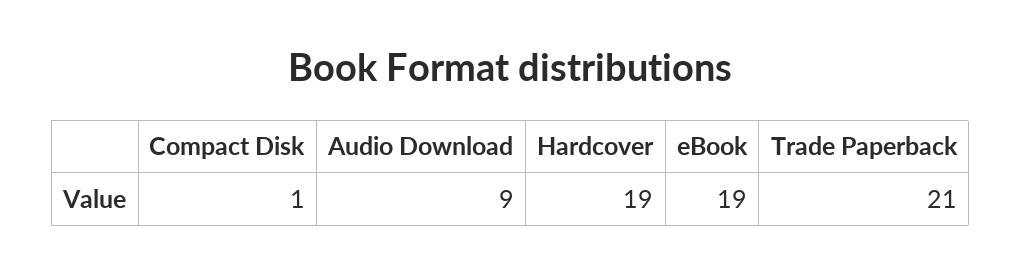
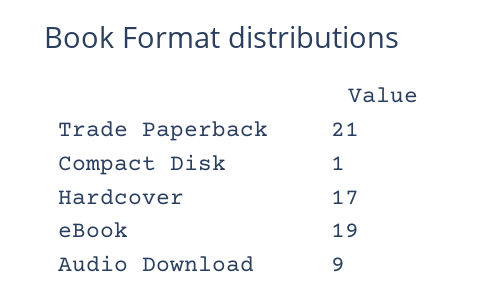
  {
    "Compact Disk": 1,
    "Audio Download": 9,
-   "Hardcover": 19,
+   "Hardcover": 17,
    "eBook": 19,
    "Trade Paperback": 21
  }

